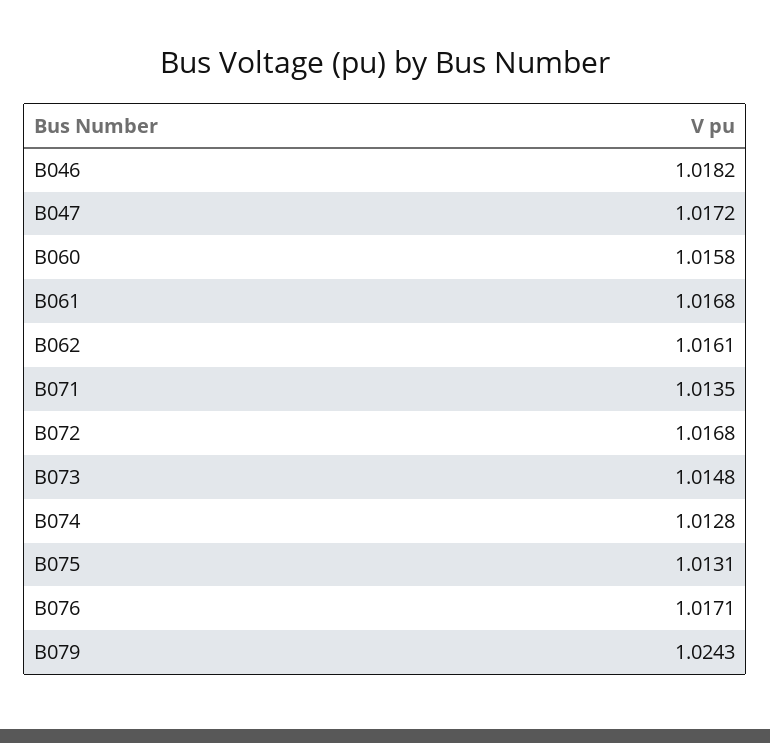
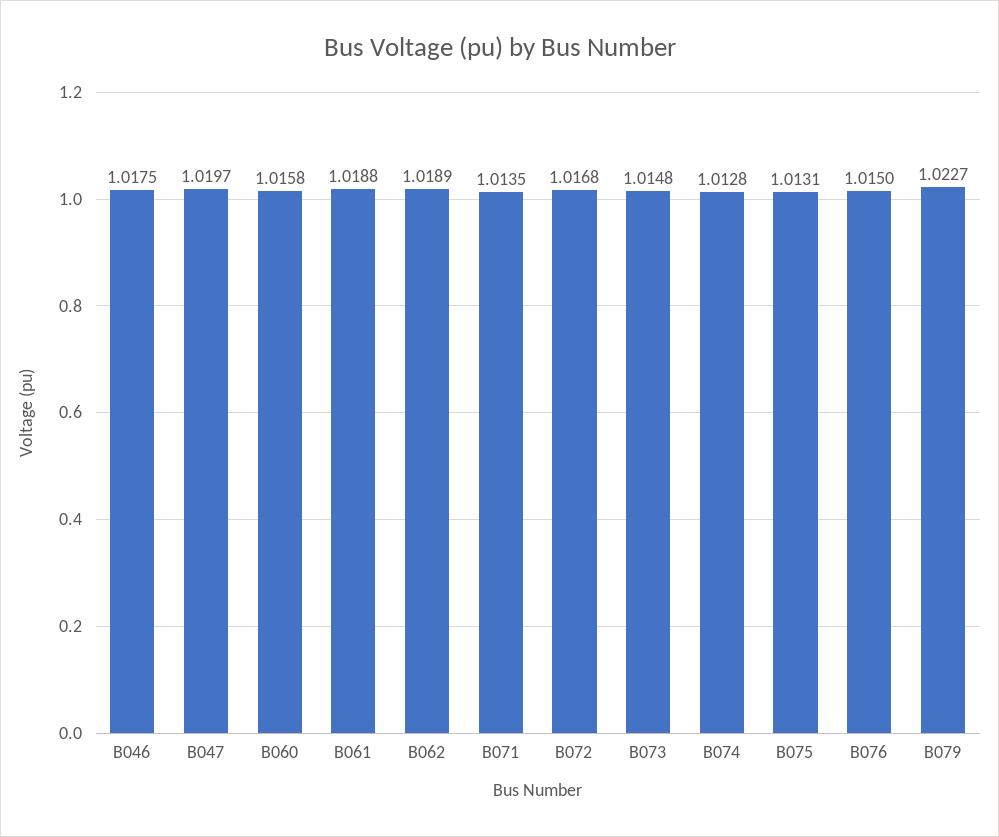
  {
-   "B046": 1.0182,
+   "B046": 1.0175,
-   "B047": 1.0172,
+   "B047": 1.0197,
    "B060": 1.0158,
-   "B061": 1.0168,
+   "B061": 1.0188,
-   "B062": 1.0161,
+   "B062": 1.0189,
    "B071": 1.0135,
    "B072": 1.0168,
    "B073": 1.0148,
    "B074": 1.0128,
    "B075": 1.0131,
-   "B076": 1.0171,
+   "B076": 1.015,
-   "B079": 1.0243
+   "B079": 1.0227
  }

